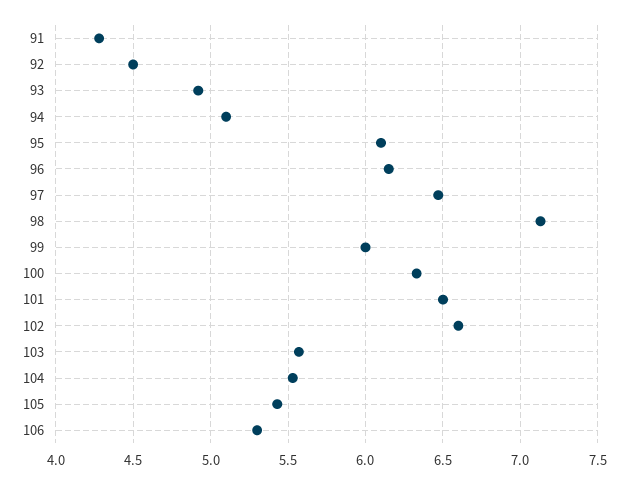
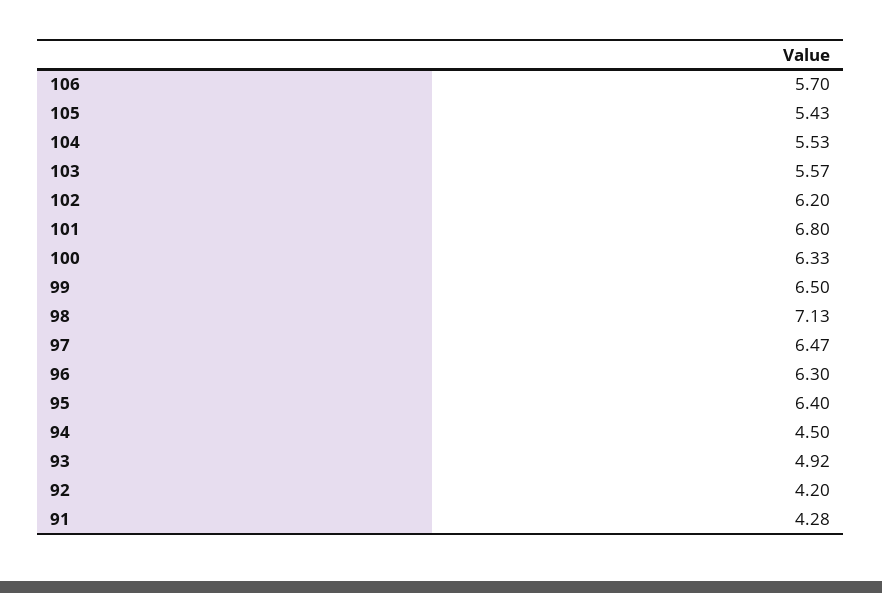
  {
    "91": 4.28,
-   "92": 4.5,
+   "92": 4.2,
    "93": 4.92,
-   "94": 5.1,
+   "94": 4.5,
-   "95": 6.1,
+   "95": 6.4,
-   "96": 6.15,
+   "96": 6.3,
    "97": 6.47,
    "98": 7.13,
-   "99": 6,
+   "99": 6.5,
    "100": 6.33,
-   "101": 6.5,
+   "101": 6.8,
-   "102": 6.6,
+   "102": 6.2,
    "103": 5.57,
    "104": 5.53,
    "105": 5.43,
-   "106": 5.3
+   "106": 5.7
  }

